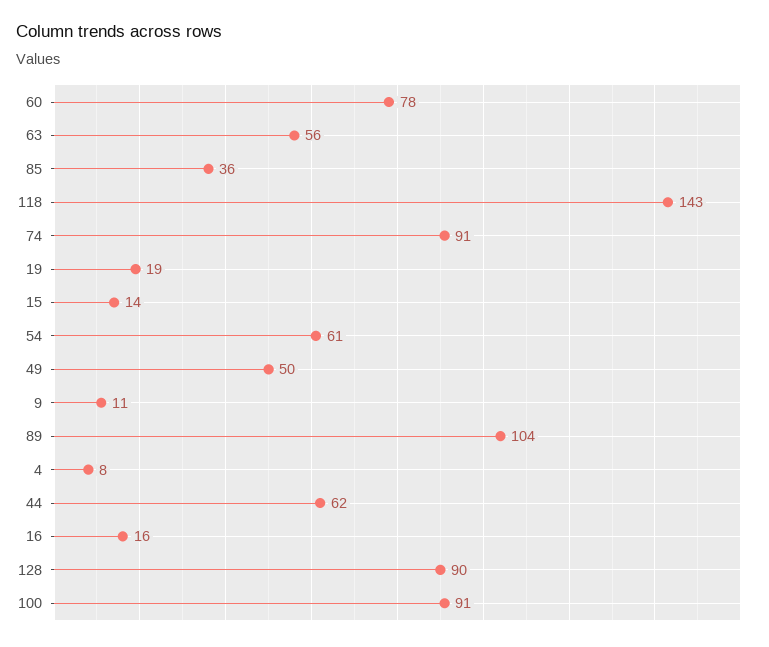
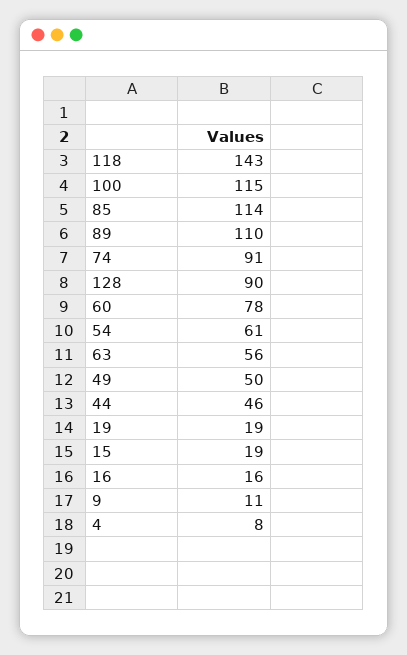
  {
    "60": 78,
    "63": 56,
-   "85": 36,
+   "85": 114,
    "118": 143,
    "74": 91,
    "19": 19,
-   "15": 14,
+   "15": 19,
    "54": 61,
    "49": 50,
    "9": 11,
-   "89": 104,
+   "89": 110,
    "4": 8,
-   "44": 62,
+   "44": 46,
    "16": 16,
    "128": 90,
-   "100": 91
+   "100": 115
  }

